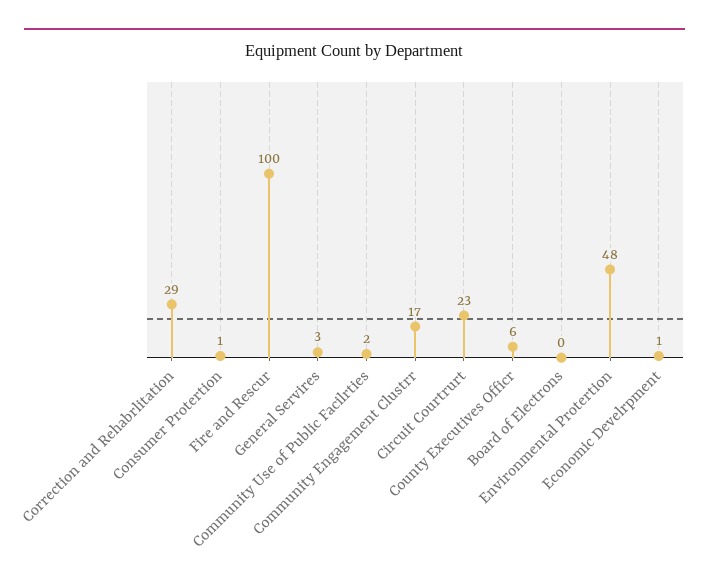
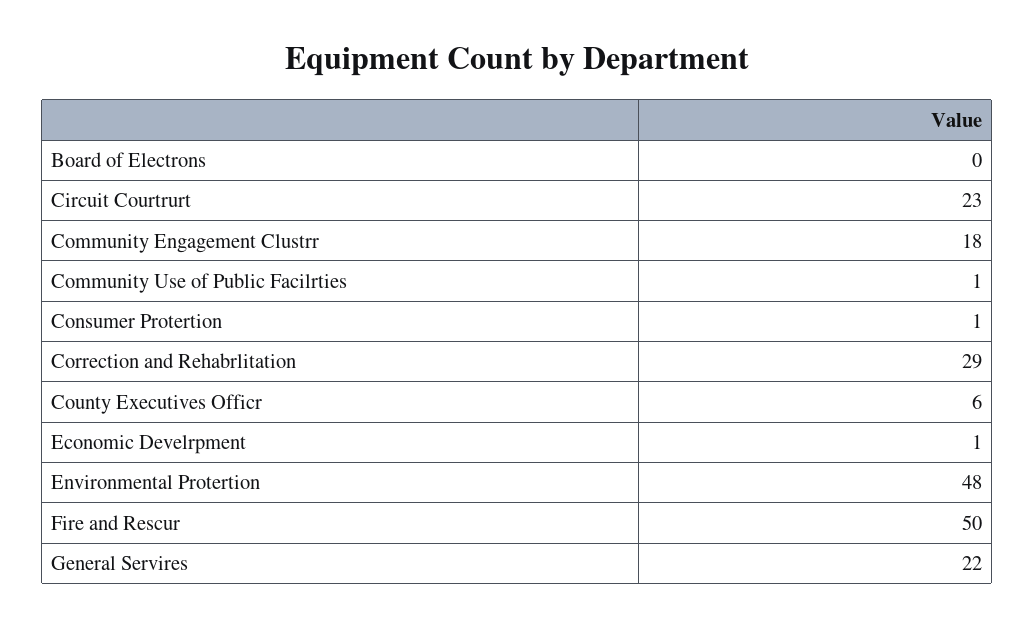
  {
    "Correction and Rehabrlitation": 29,
    "Consumer Protertion": 1,
-   "Fire and Rescur": 100,
+   "Fire and Rescur": 50,
-   "General Servires": 3,
+   "General Servires": 22,
-   "Community Use of Public Facilrties": 2,
+   "Community Use of Public Facilrties": 1,
-   "Community Engagement Clustrr": 17,
+   "Community Engagement Clustrr": 18,
    "Circuit Courtrurt": 23,
    "County Executives Officr": 6,
    "Board of Electrons": 0,
    "Environmental Protertion": 48,
    "Economic Develrpment": 1
  }

